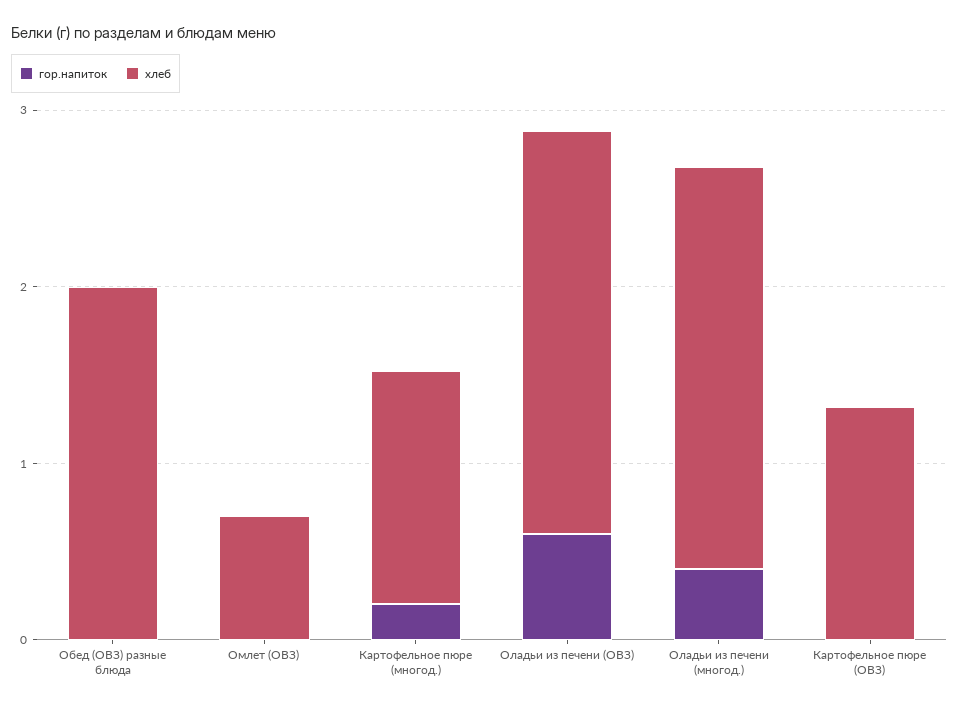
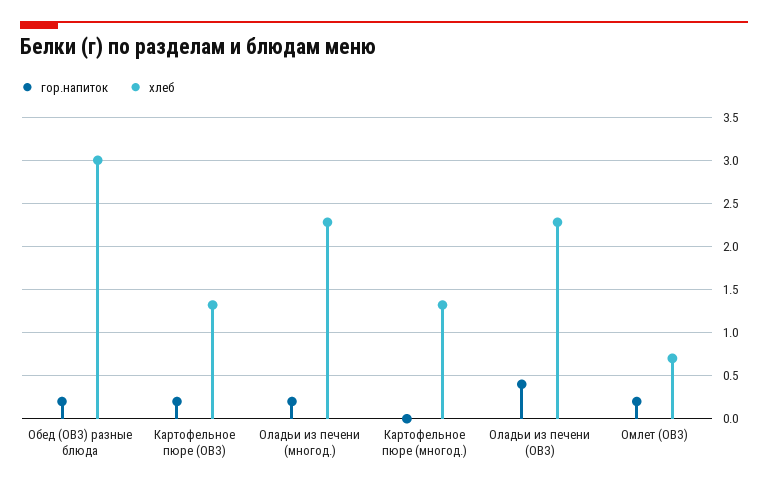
  {
    "гор.напиток": {
-     "Обед (ОВЗ) разные блюда": 0,
+     "Обед (ОВЗ) разные блюда": 0.2,
-     "Омлет (ОВЗ)": 0,
+     "Омлет (ОВЗ)": 0.2,
-     "Картофельное пюре (многод.)": 0.2,
+     "Картофельное пюре (многод.)": 0,
-     "Оладьи из печени (ОВЗ)": 0.6,
+     "Оладьи из печени (ОВЗ)": 0.4,
-     "Оладьи из печени (многод.)": 0.4,
+     "Оладьи из печени (многод.)": 0.2,
-     "Картофельное пюре (ОВЗ)": 0
+     "Картофельное пюре (ОВЗ)": 0.2
    },
    "хлеб": {
-     "Обед (ОВЗ) разные блюда": 2,
+     "Обед (ОВЗ) разные блюда": 3,
      "Омлет (ОВЗ)": 0.7,
      "Картофельное пюре (многод.)": 1.3,
      "Оладьи из печени (ОВЗ)": 2.3,
      "Оладьи из печени (многод.)": 2.3,
      "Картофельное пюре (ОВЗ)": 1.3
    }
  }

